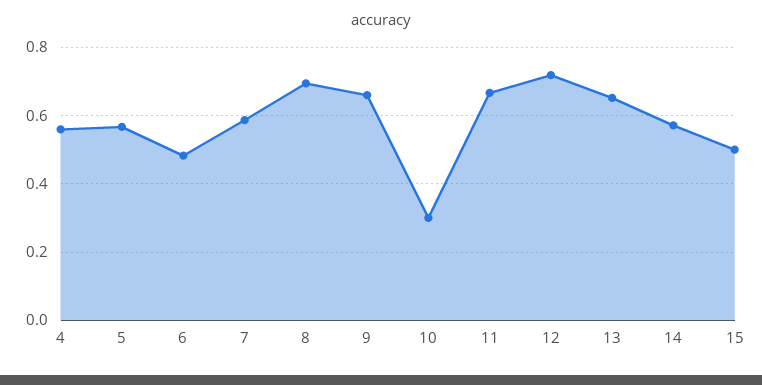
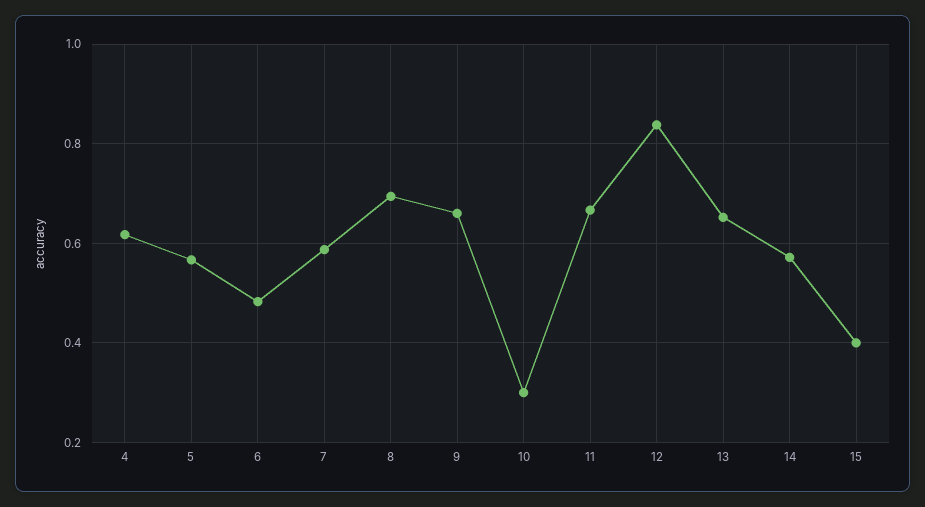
  {
-   "4": 0.56,
+   "4": 0.62,
    "5": 0.56,
    "6": 0.48,
    "7": 0.58,
    "8": 0.7,
    "9": 0.66,
    "10": 0.3,
    "11": 0.66,
-   "12": 0.72,
+   "12": 0.84,
    "13": 0.66,
    "14": 0.58,
-   "15": 0.5
+   "15": 0.4
  }

